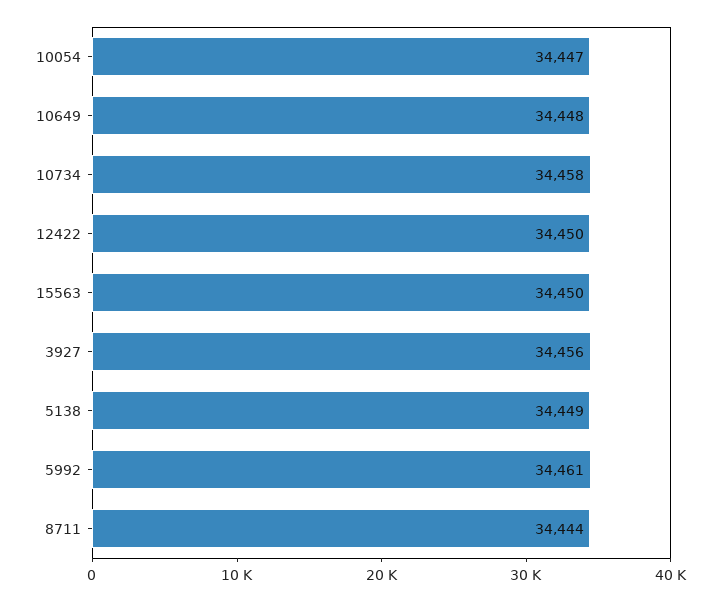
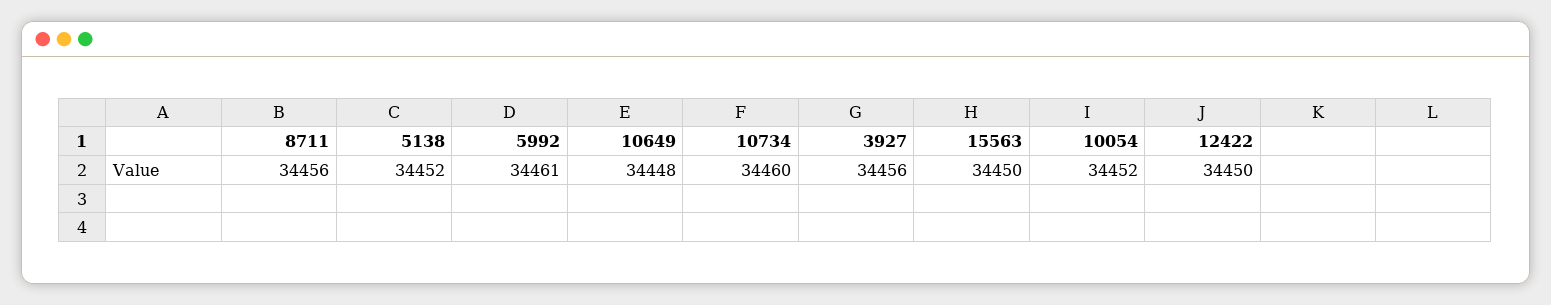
  {
-   "10054": 34447,
+   "10054": 34452,
    "10649": 34448,
-   "10734": 34458,
+   "10734": 34460,
    "12422": 34450,
    "15563": 34450,
    "3927": 34456,
-   "5138": 34449,
+   "5138": 34452,
    "5992": 34461,
-   "8711": 34444
+   "8711": 34456
  }

